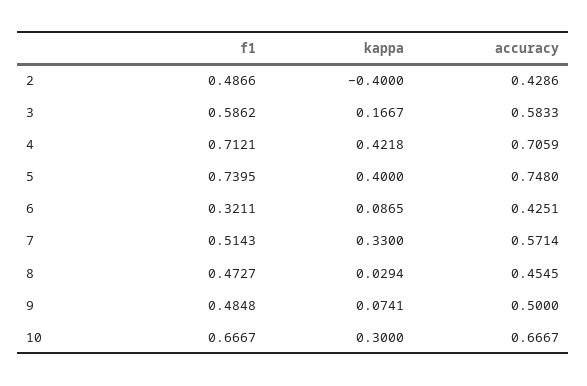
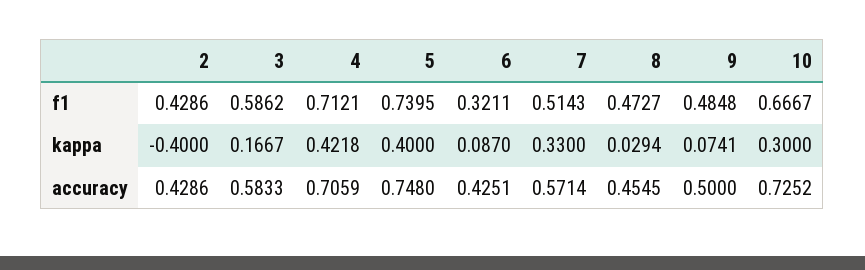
  {
    "f1": {
-     "2": 0.4866,
+     "2": 0.4286,
      "3": 0.5862,
      "4": 0.7121,
      "5": 0.7395,
      "6": 0.3211,
      "7": 0.5143,
      "8": 0.4727,
      "9": 0.4848,
      "10": 0.6667
    },
    "kappa": {
      "2": -0.4,
      "3": 0.1667,
      "4": 0.4218,
      "5": 0.4,
-     "6": 0.0865,
+     "6": 0.087,
      "7": 0.33,
      "8": 0.0294,
      "9": 0.0741,
      "10": 0.3
    },
    "accuracy": {
      "2": 0.4286,
      "3": 0.5833,
      "4": 0.7059,
      "5": 0.748,
      "6": 0.4251,
      "7": 0.5714,
      "8": 0.4545,
      "9": 0.5,
-     "10": 0.6667
+     "10": 0.7252
    }
  }

